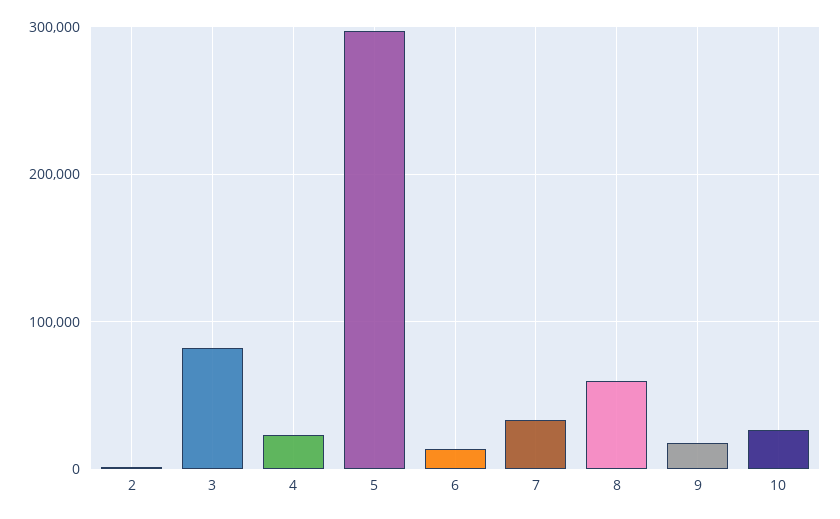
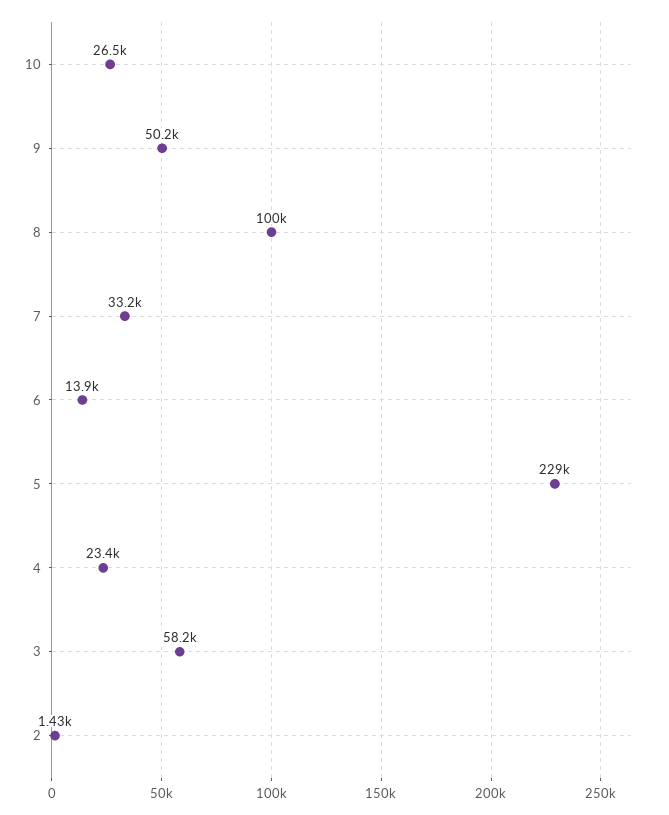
  {
    "2": 1430,
-   "3": 80000,
+   "3": 58200,
    "4": 23400,
-   "5": 300000,
+   "5": 229000,
    "6": 13900,
    "7": 33200,
-   "8": 60000,
+   "8": 100000,
-   "9": 20000,
+   "9": 50200,
    "10": 26500
  }

